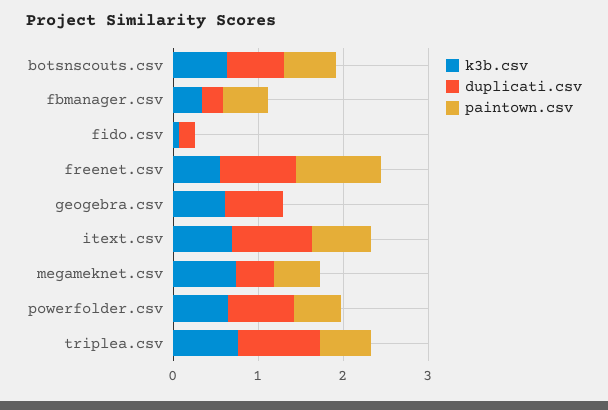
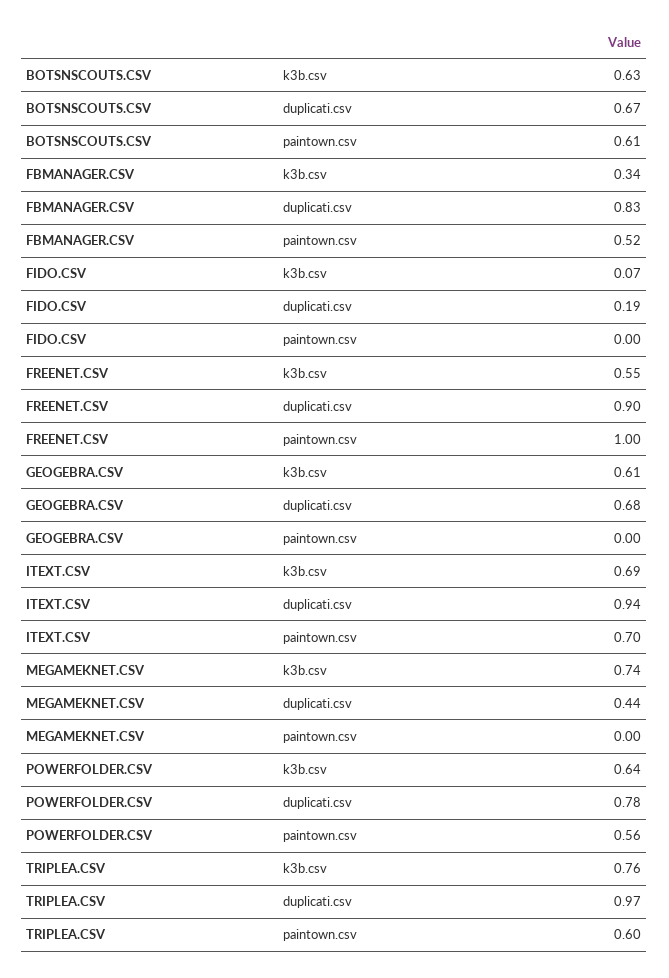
  {
    "k3b.csv": {
      "botsnscouts.csv": 0.63,
      "fbmanager.csv": 0.34,
      "fido.csv": 0.07,
      "freenet.csv": 0.55,
      "geogebra.csv": 0.61,
      "itext.csv": 0.69,
      "megameknet.csv": 0.74,
      "powerfolder.csv": 0.64,
      "triplea.csv": 0.76
    },
    "duplicati.csv": {
      "botsnscouts.csv": 0.67,
-     "fbmanager.csv": 0.2,
+     "fbmanager.csv": 0.83,
      "fido.csv": 0.19,
      "freenet.csv": 0.9,
      "geogebra.csv": 0.68,
      "itext.csv": 0.94,
      "megameknet.csv": 0.44,
      "powerfolder.csv": 0.78,
      "triplea.csv": 0.97
    },
    "paintown.csv": {
      "botsnscouts.csv": 0.61,
      "fbmanager.csv": 0.52,
      "fido.csv": 0,
      "freenet.csv": 1,
      "geogebra.csv": 0,
      "itext.csv": 0.7,
-     "megameknet.csv": 0.6,
+     "megameknet.csv": 0,
      "powerfolder.csv": 0.56,
      "triplea.csv": 0.6
    }
  }

